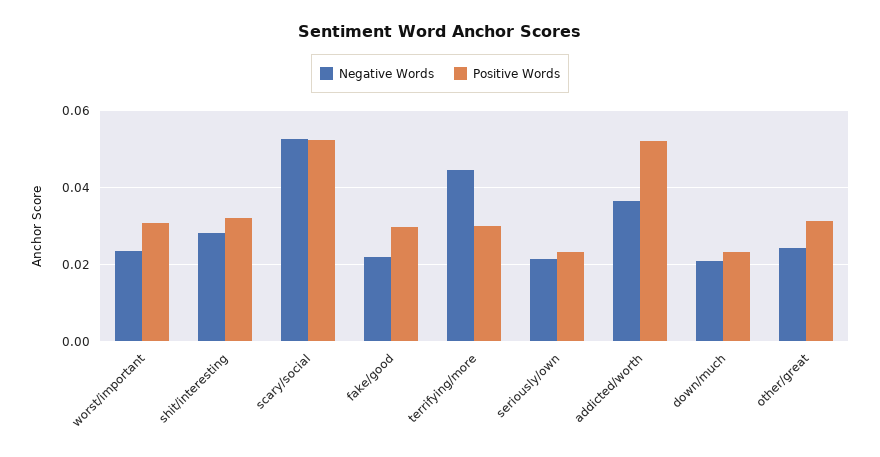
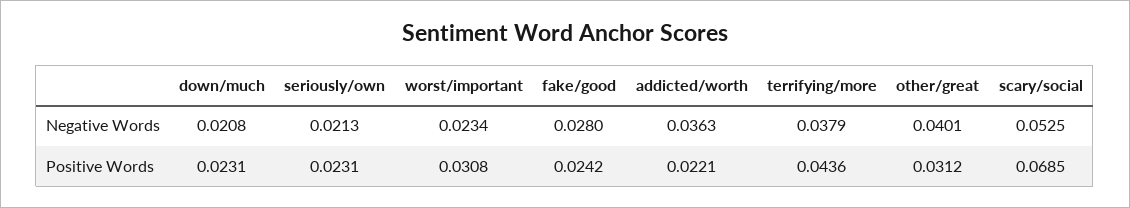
  {
    "Negative Words": {
      "worst/important": 0.0234,
-     "shit/interesting": 0.028,
      "scary/social": 0.0525,
-     "fake/good": 0.022,
+     "fake/good": 0.028,
-     "terrifying/more": 0.044,
+     "terrifying/more": 0.0379,
      "seriously/own": 0.0213,
      "addicted/worth": 0.0363,
      "down/much": 0.0208,
-     "other/great": 0.024
+     "other/great": 0.0401
    },
    "Positive Words": {
      "worst/important": 0.0308,
-     "shit/interesting": 0.032,
-     "scary/social": 0.052,
+     "scary/social": 0.0685,
-     "fake/good": 0.03,
+     "fake/good": 0.0242,
-     "terrifying/more": 0.03,
+     "terrifying/more": 0.0436,
      "seriously/own": 0.0231,
-     "addicted/worth": 0.052,
+     "addicted/worth": 0.0221,
      "down/much": 0.0231,
      "other/great": 0.0312
    }
  }

